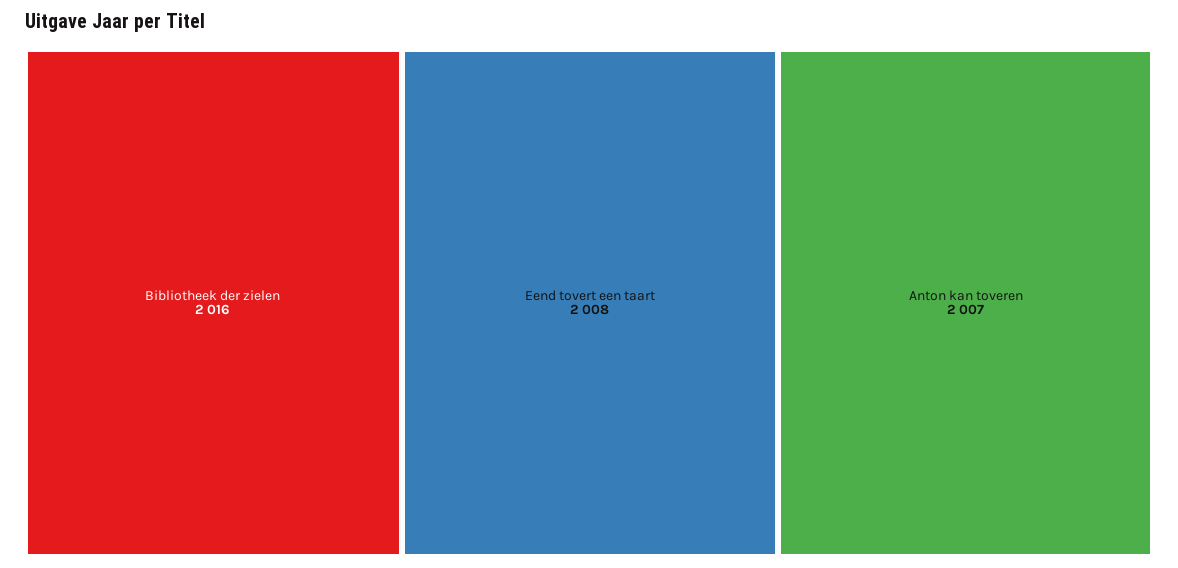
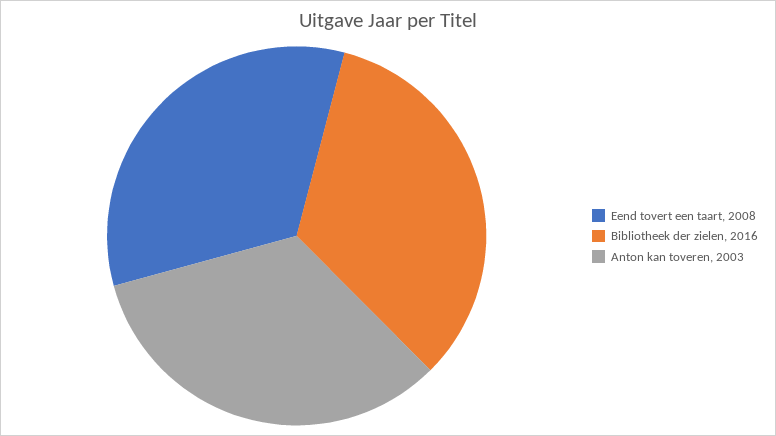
  {
    "Bibliotheek der zielen": 2016,
    "Eend tovert een taart": 2008,
-   "Anton kan toveren": 2007
+   "Anton kan toveren": 2003
  }

